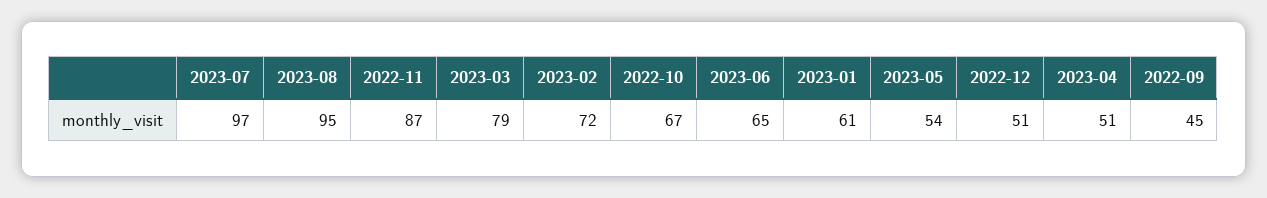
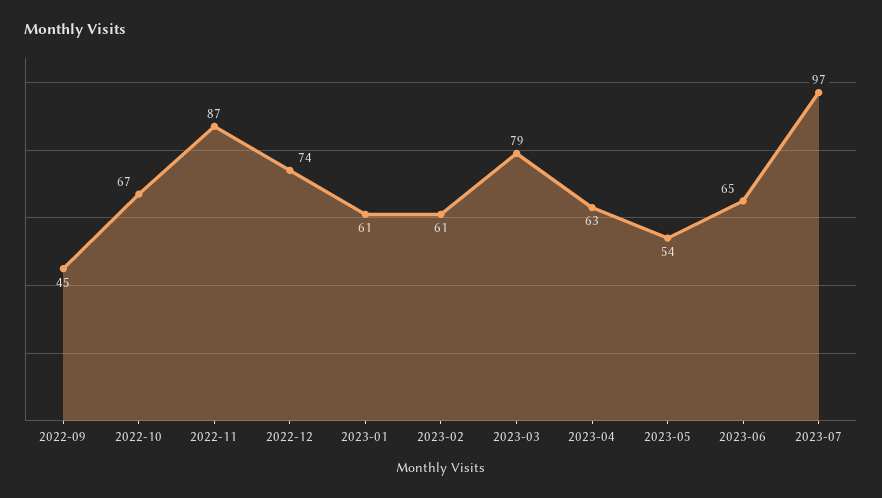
  {
    "2023-07": 97,
-   "2023-08": 95,
    "2022-11": 87,
    "2023-03": 79,
-   "2023-02": 72,
+   "2023-02": 61,
    "2022-10": 67,
    "2023-06": 65,
    "2023-01": 61,
    "2023-05": 54,
-   "2022-12": 51,
+   "2022-12": 74,
-   "2023-04": 51,
+   "2023-04": 63,
    "2022-09": 45
  }

